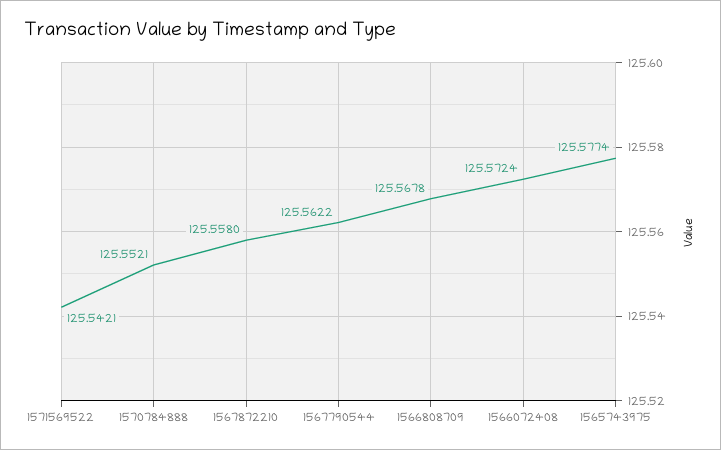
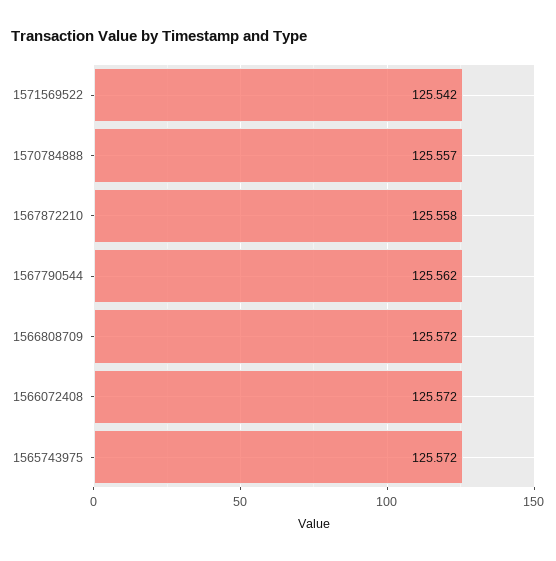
  {
    "1571569522": 125.5421,
-   "1570784888": 125.5521,
+   "1570784888": 125.557,
    "1567872210": 125.558,
    "1567790544": 125.5622,
-   "1566808709": 125.5678,
+   "1566808709": 125.572,
    "1566072408": 125.5724,
-   "1565743975": 125.5774
+   "1565743975": 125.572
  }

